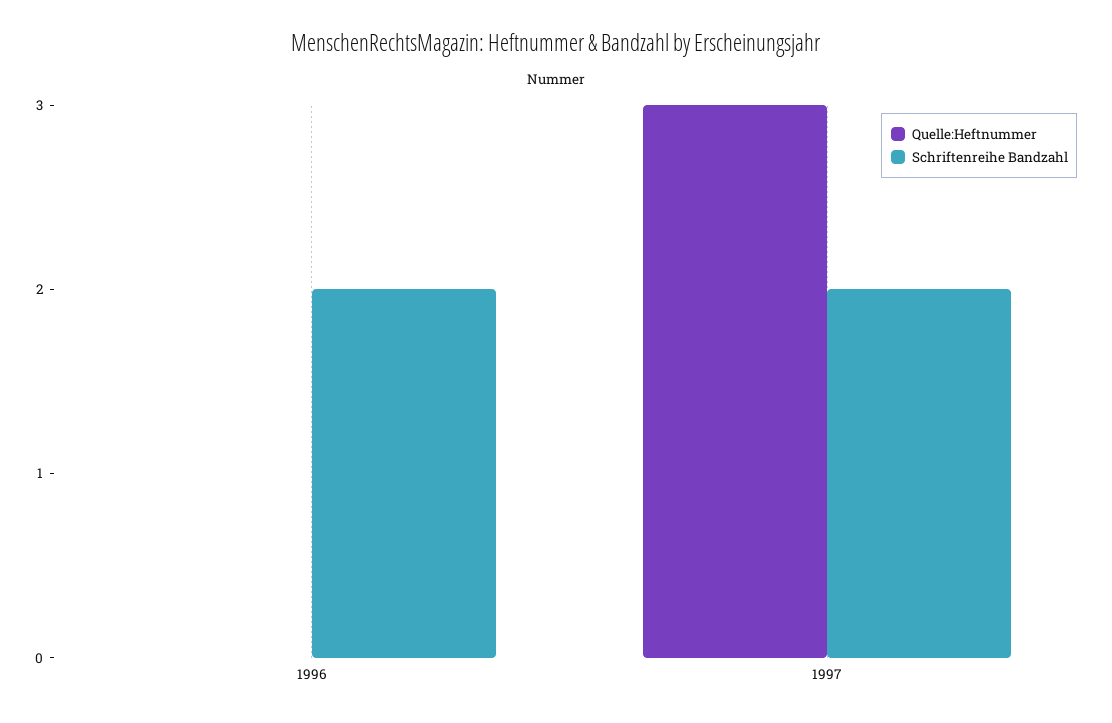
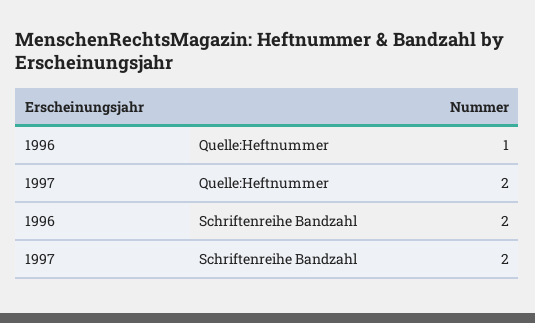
  {
    "Quelle:Heftnummer": {
-     "1996": 0,
+     "1996": 1,
-     "1997": 3
+     "1997": 2
    },
    "Schriftenreihe Bandzahl": {
      "1996": 2,
      "1997": 2
    }
  }

